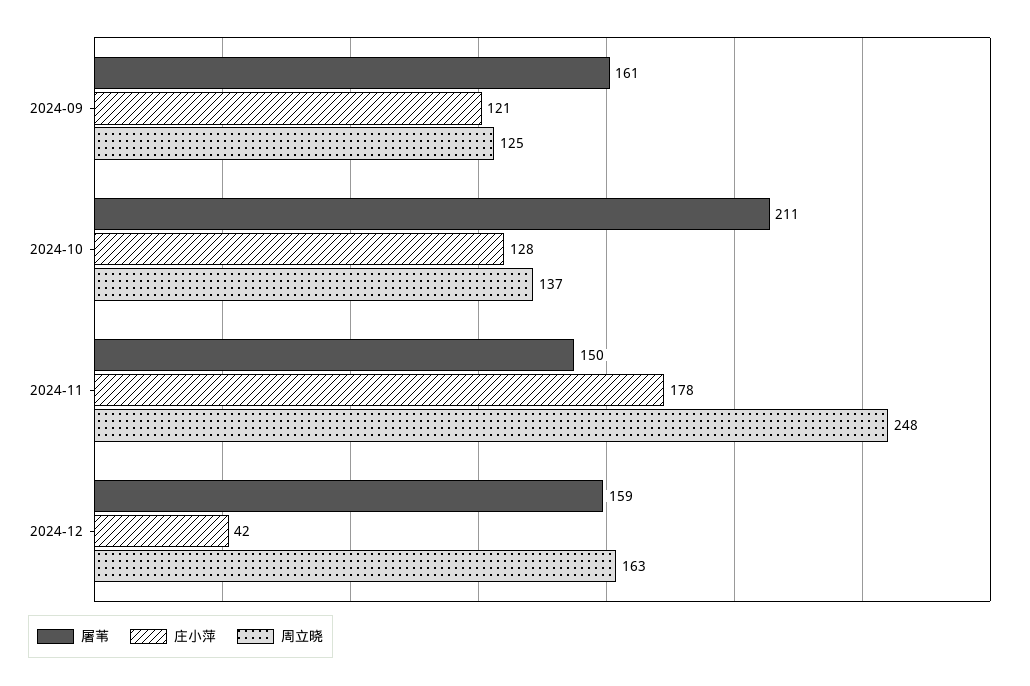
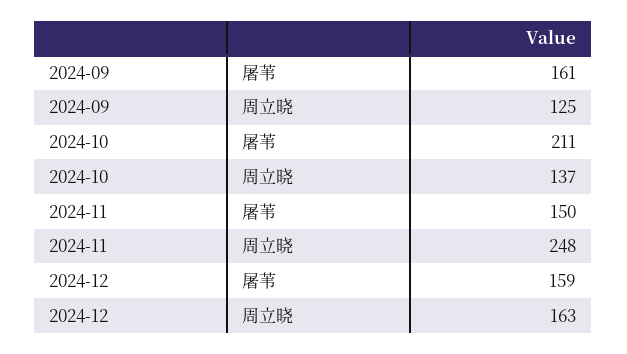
  {
    "屠苇": {
      "2024-09": 161,
      "2024-10": 211,
      "2024-11": 150,
      "2024-12": 159
    },
-   "庄小萍": {
-     "2024-09": 121,
-     "2024-10": 128,
-     "2024-11": 178,
-     "2024-12": 42
-   },
    "周立晓": {
      "2024-09": 125,
      "2024-10": 137,
      "2024-11": 248,
      "2024-12": 163
    }
  }

